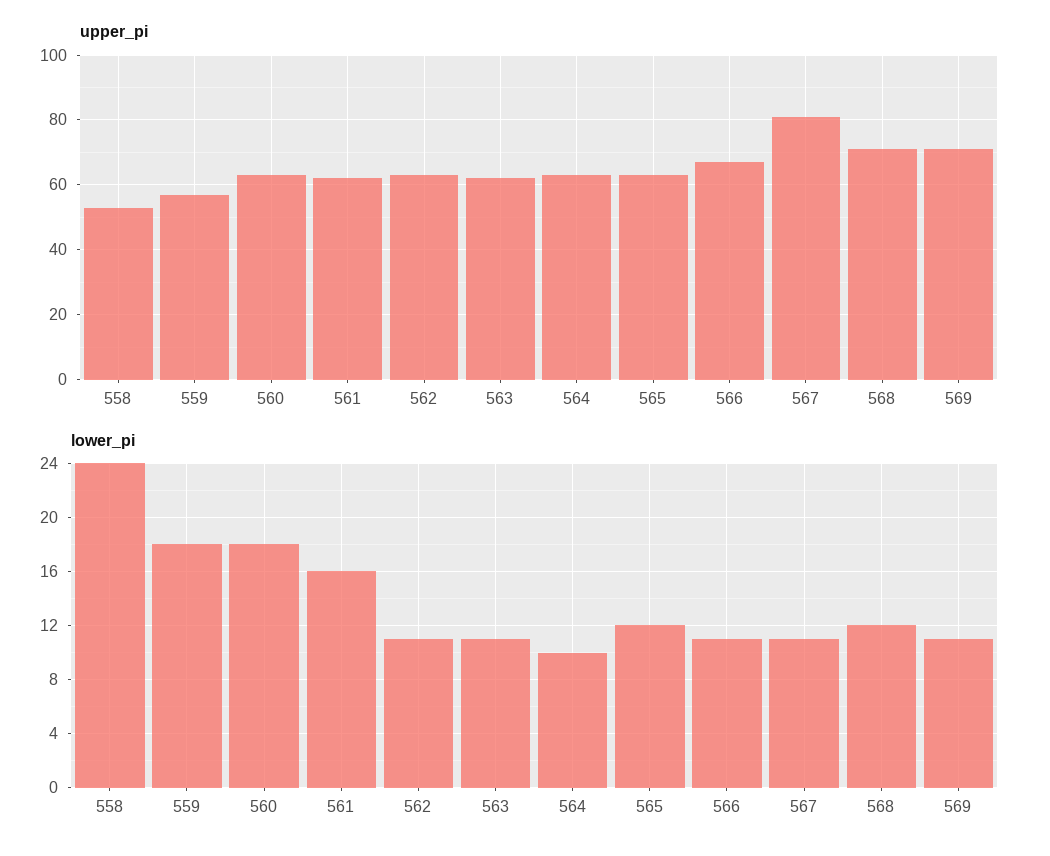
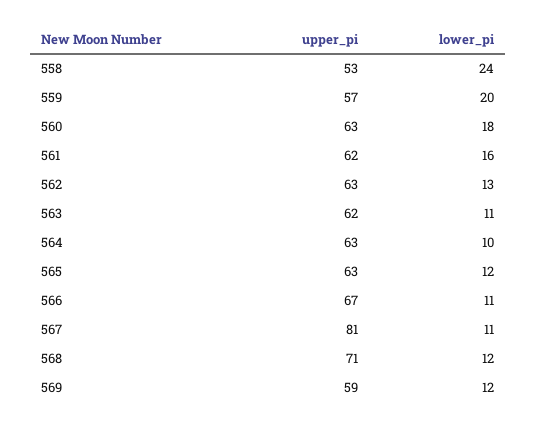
  {
    "upper_pi": {
      "558": 53,
      "559": 57,
      "560": 63,
      "561": 62,
      "562": 63,
      "563": 62,
      "564": 63,
      "565": 63,
      "566": 67,
      "567": 81,
      "568": 71,
-     "569": 70
+     "569": 59
    },
    "lower_pi": {
      "558": 24,
-     "559": 18,
+     "559": 20,
      "560": 18,
      "561": 16,
-     "562": 11,
+     "562": 13,
      "563": 11,
      "564": 10,
      "565": 12,
      "566": 11,
      "567": 11,
      "568": 12,
-     "569": 11
+     "569": 12
    }
  }

